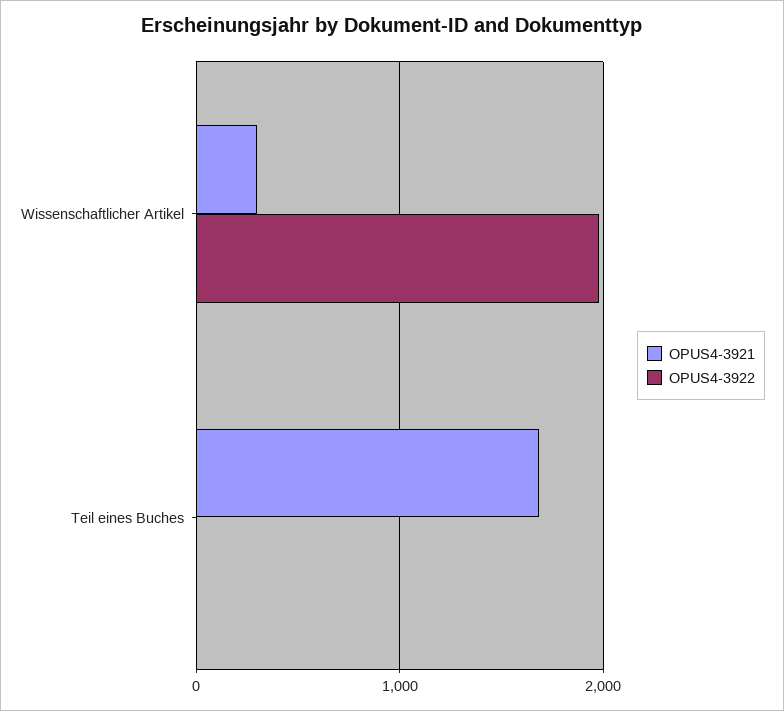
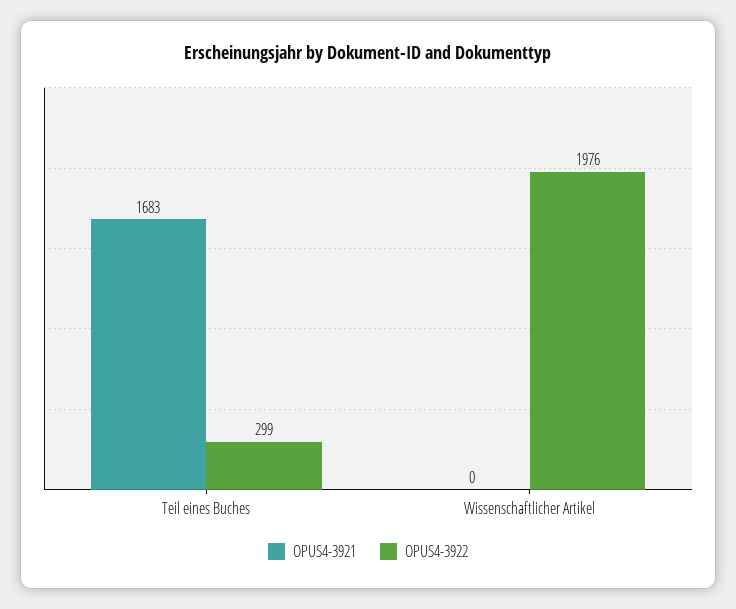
  {
    "OPUS4-3921": {
-     "Wissenschaftlicher Artikel": 300,
+     "Wissenschaftlicher Artikel": 0,
      "Teil eines Buches": 1683
    },
    "OPUS4-3922": {
      "Wissenschaftlicher Artikel": 1976,
-     "Teil eines Buches": 0
+     "Teil eines Buches": 299
    }
  }

